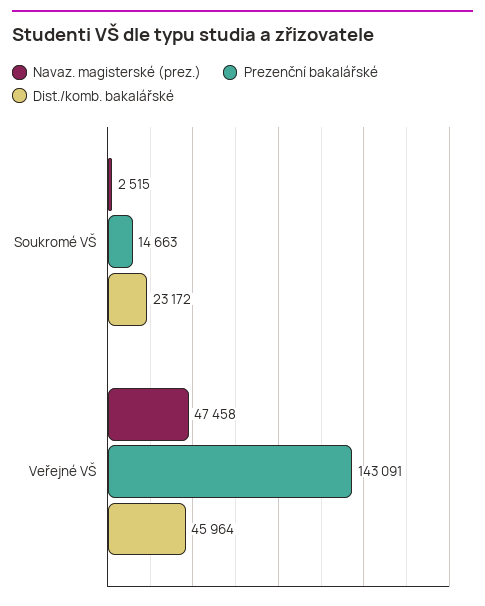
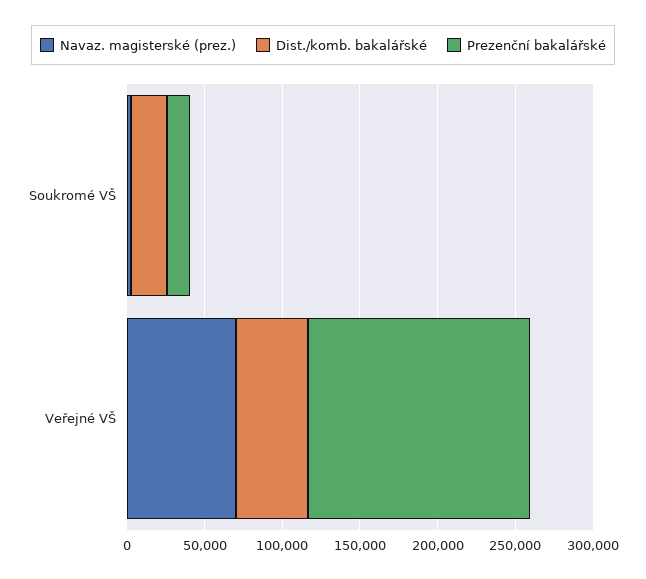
  {
    "Navaz. magisterské (prez.)": {
      "Soukromé VŠ": 2515,
-     "Veřejné VŠ": 47458
+     "Veřejné VŠ": 70000
    },
    "Prezenční bakalářské": {
      "Soukromé VŠ": 14663,
      "Veřejné VŠ": 143091
    },
    "Dist./komb. bakalářské": {
      "Soukromé VŠ": 23172,
      "Veřejné VŠ": 45964
    }
  }

